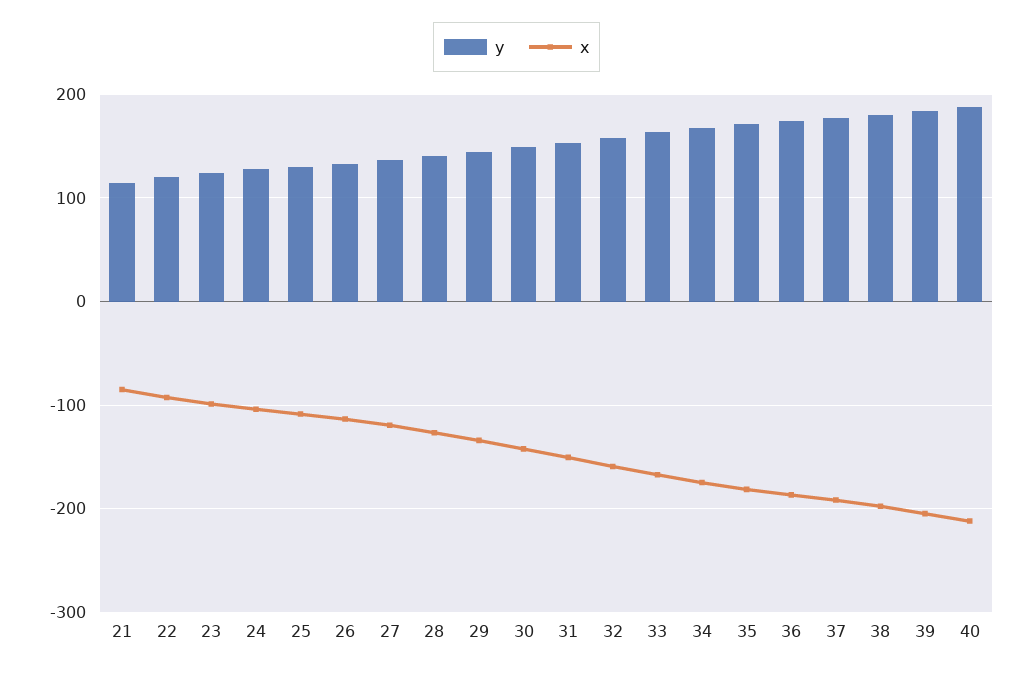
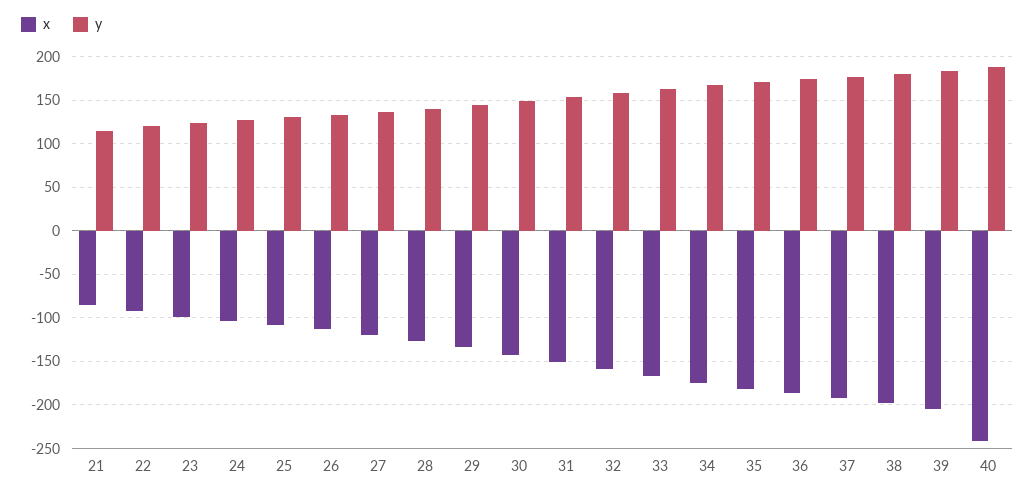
  {
    "y": {
      "21": 110,
      "22": 120,
      "23": 120,
      "24": 130,
      "25": 130,
      "26": 130,
      "27": 140,
      "28": 140,
      "29": 140,
      "30": 150,
      "31": 150,
      "32": 160,
      "33": 160,
      "34": 170,
      "35": 170,
      "36": 170,
      "37": 180,
      "38": 180,
      "39": 180,
      "40": 190
    },
    "x": {
      "21": -80,
      "22": -90,
      "23": -100,
      "24": -100,
      "25": -110,
      "26": -110,
      "27": -120,
      "28": -130,
      "29": -130,
      "30": -140,
      "31": -150,
      "32": -160,
      "33": -170,
      "34": -170,
      "35": -180,
      "36": -190,
      "37": -190,
      "38": -200,
      "39": -200,
-     "40": -210
+     "40": -240
    }
  }

